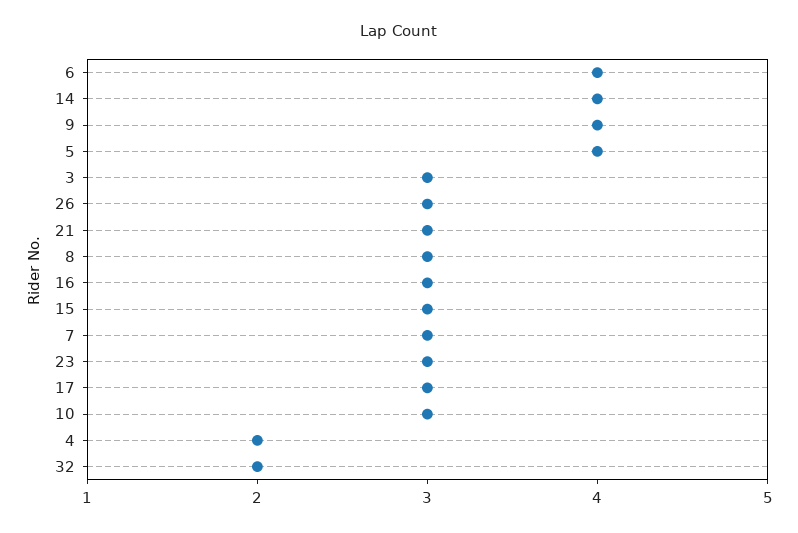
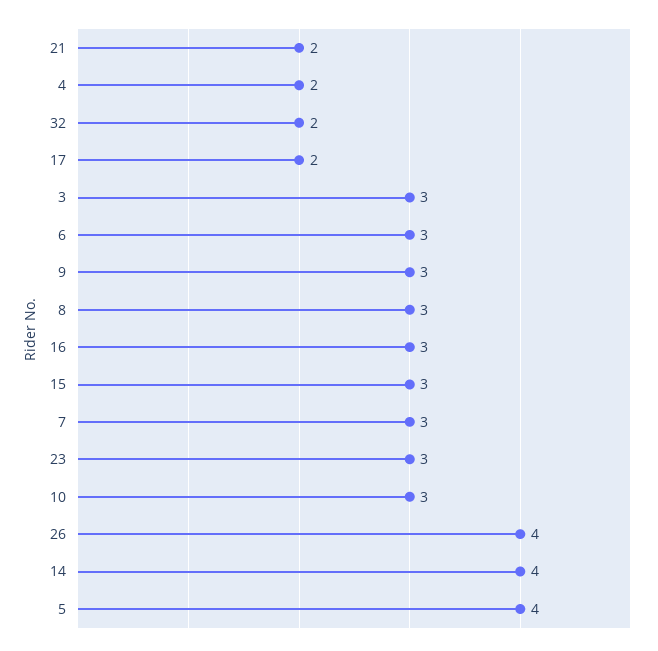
  {
-   "6": 4,
+   "6": 3,
    "14": 4,
-   "9": 4,
+   "9": 3,
    "5": 4,
    "3": 3,
-   "26": 3,
+   "26": 4,
-   "21": 3,
+   "21": 2,
    "8": 3,
    "16": 3,
    "15": 3,
    "7": 3,
    "23": 3,
-   "17": 3,
+   "17": 2,
    "10": 3,
    "4": 2,
    "32": 2
  }

